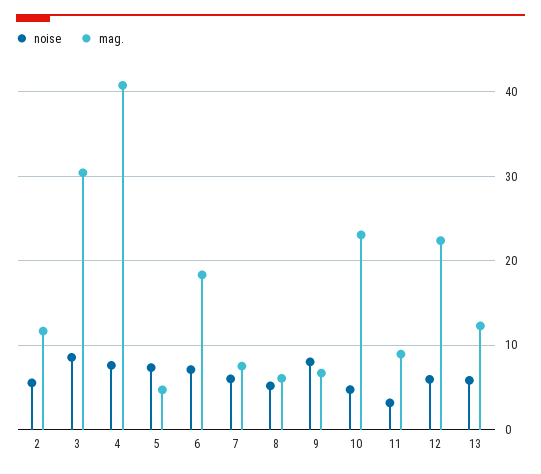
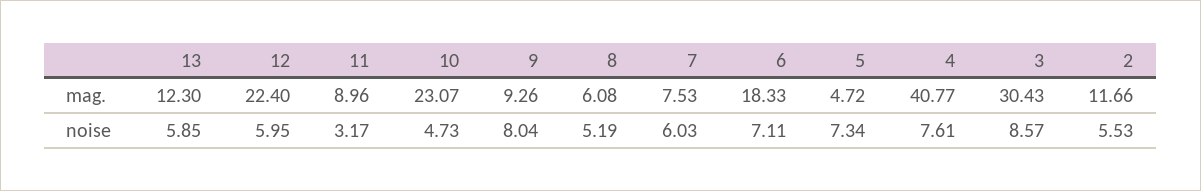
  {
    "noise": {
      "2": 5.53,
      "3": 8.57,
      "4": 7.61,
      "5": 7.34,
      "6": 7.11,
      "7": 6.03,
      "8": 5.19,
      "9": 8.04,
      "10": 4.73,
      "11": 3.17,
      "12": 5.95,
      "13": 5.85
    },
    "mag.": {
      "2": 11.66,
      "3": 30.43,
      "4": 40.77,
      "5": 4.72,
      "6": 18.33,
      "7": 7.53,
      "8": 6.08,
-     "9": 7,
+     "9": 9.26,
      "10": 23.07,
      "11": 8.96,
      "12": 22.4,
      "13": 12.3
    }
  }

